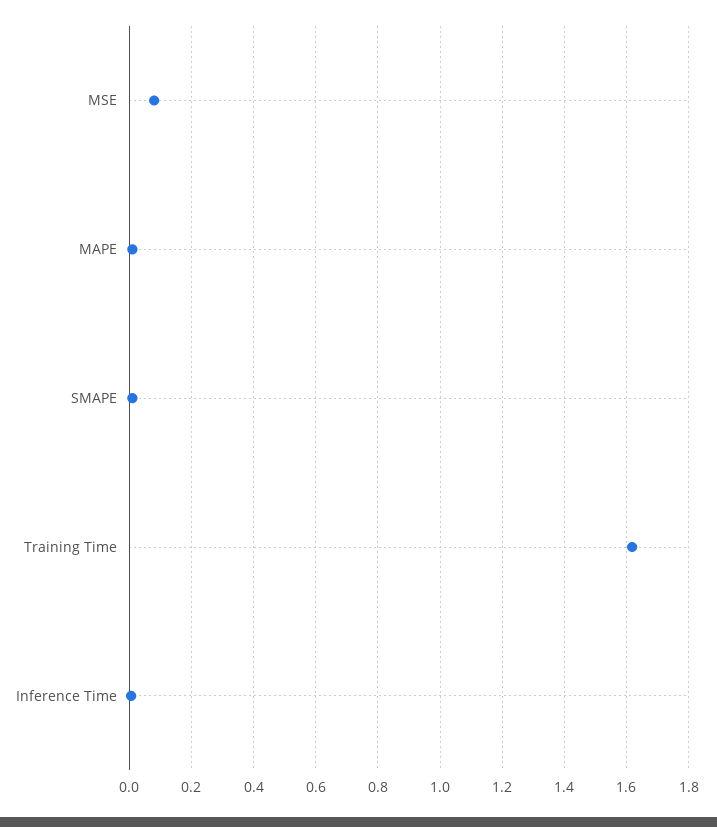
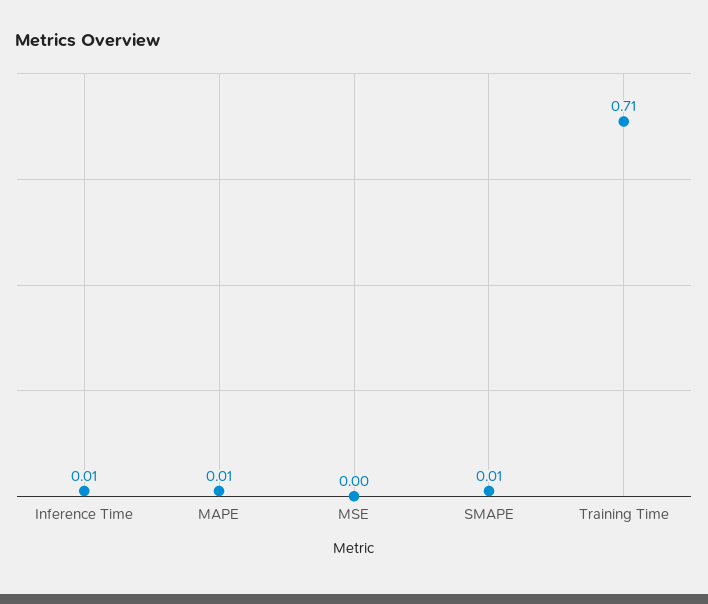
  {
-   "MSE": 0.08,
+   "MSE": 0,
    "MAPE": 0.01,
    "SMAPE": 0.01,
-   "Training Time": 1.62,
+   "Training Time": 0.71,
    "Inference Time": 0.01
  }

